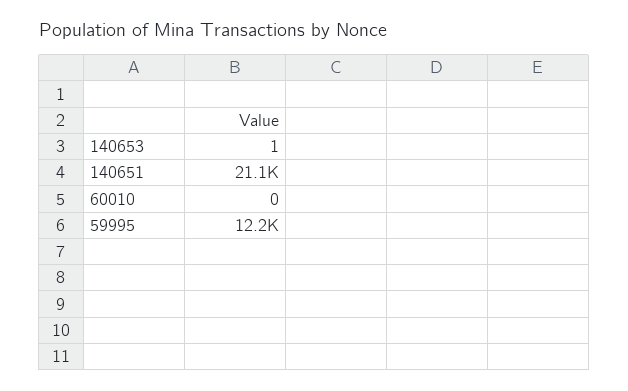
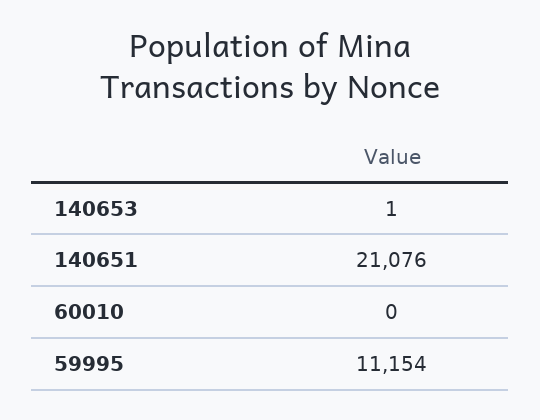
  {
    "140653": 1,
    "140651": 21076,
    "60010": 0,
-   "59995": 12200
+   "59995": 11154
  }

